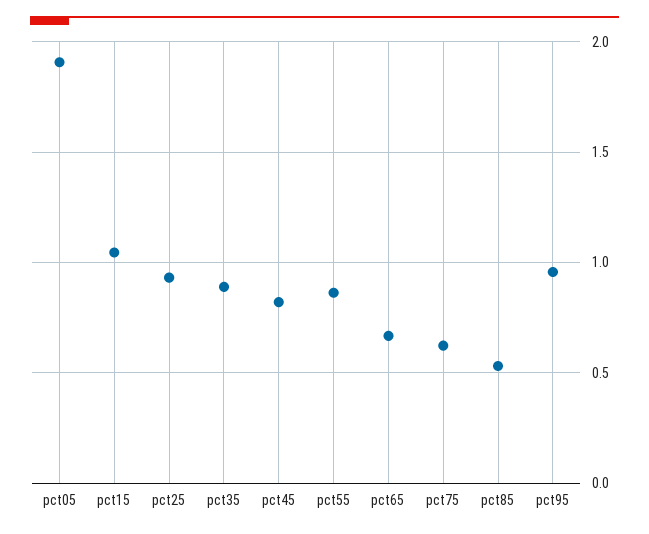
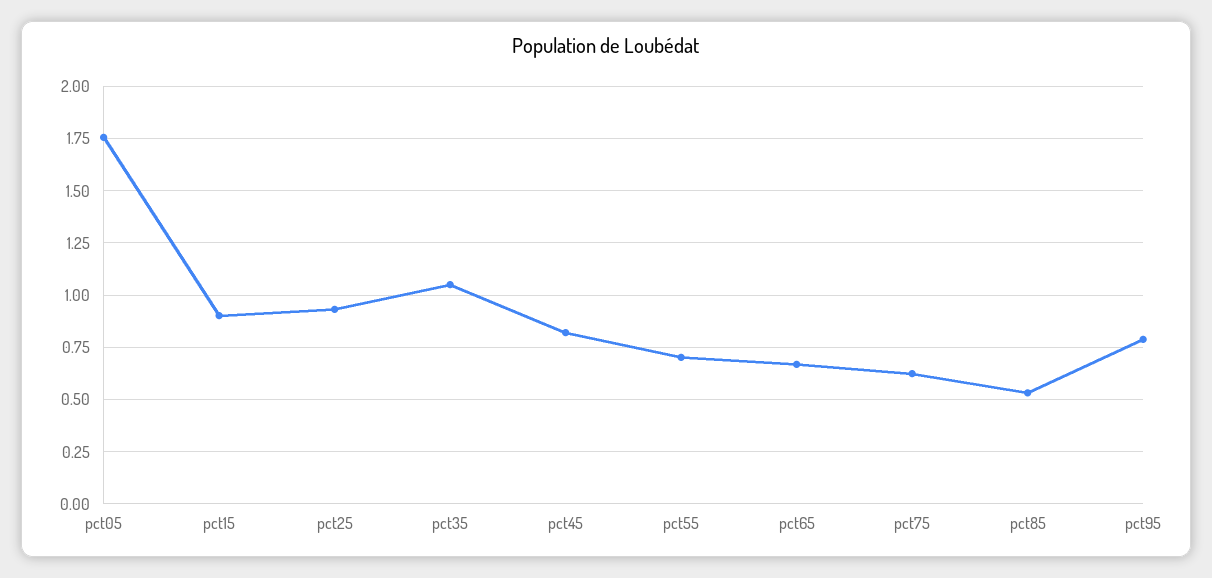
  {
-   "pct05": 1.9,
+   "pct05": 1.75,
-   "pct15": 1.05,
+   "pct15": 0.9,
    "pct25": 0.95,
-   "pct35": 0.9,
+   "pct35": 1.05,
    "pct45": 0.8,
-   "pct55": 0.85,
+   "pct55": 0.7,
    "pct65": 0.65,
    "pct75": 0.6,
    "pct85": 0.55,
-   "pct95": 0.95
+   "pct95": 0.8
  }

